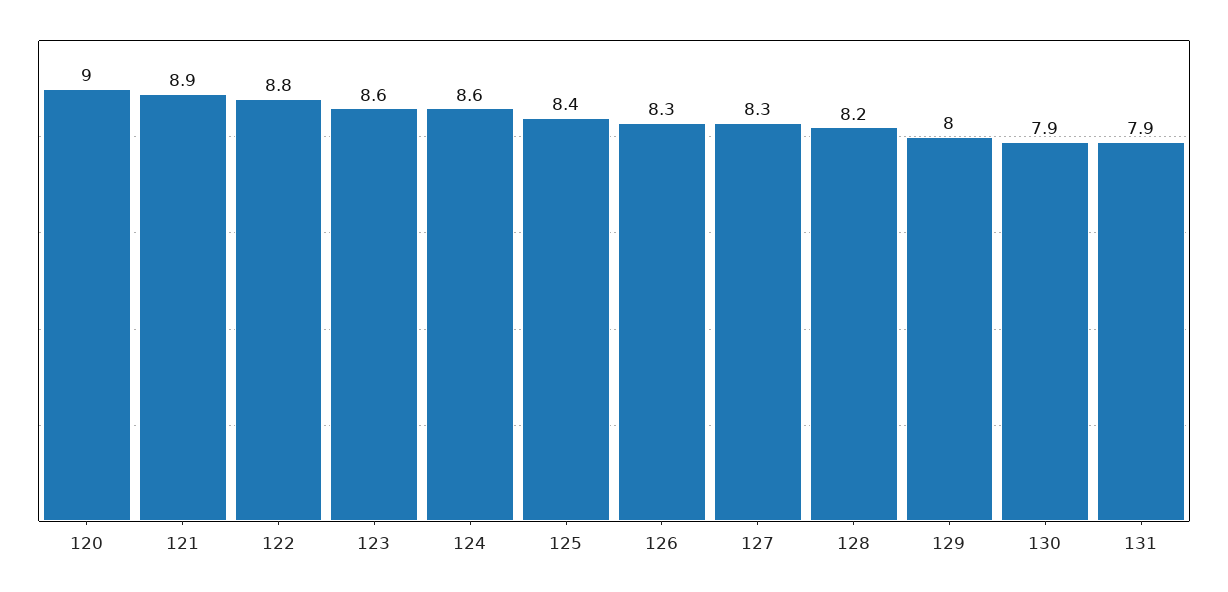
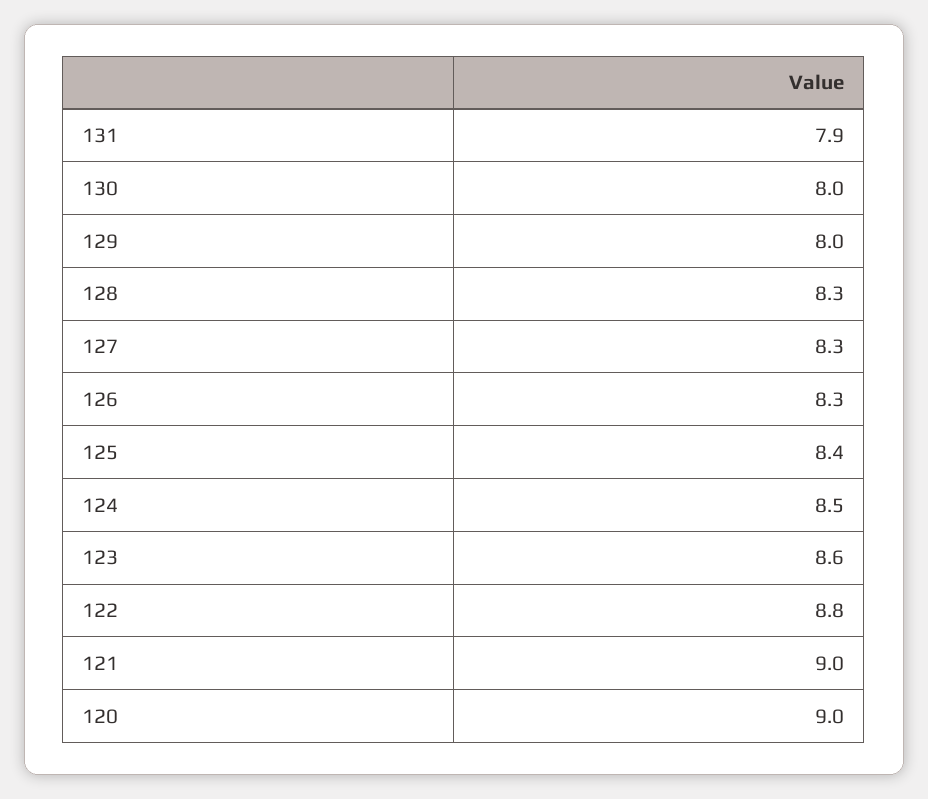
  {
    "120": 9,
-   "121": 8.9,
+   "121": 9,
    "122": 8.8,
    "123": 8.6,
-   "124": 8.6,
+   "124": 8.5,
    "125": 8.4,
    "126": 8.3,
    "127": 8.3,
-   "128": 8.2,
+   "128": 8.3,
    "129": 8,
-   "130": 7.9,
+   "130": 8,
    "131": 7.9
  }

